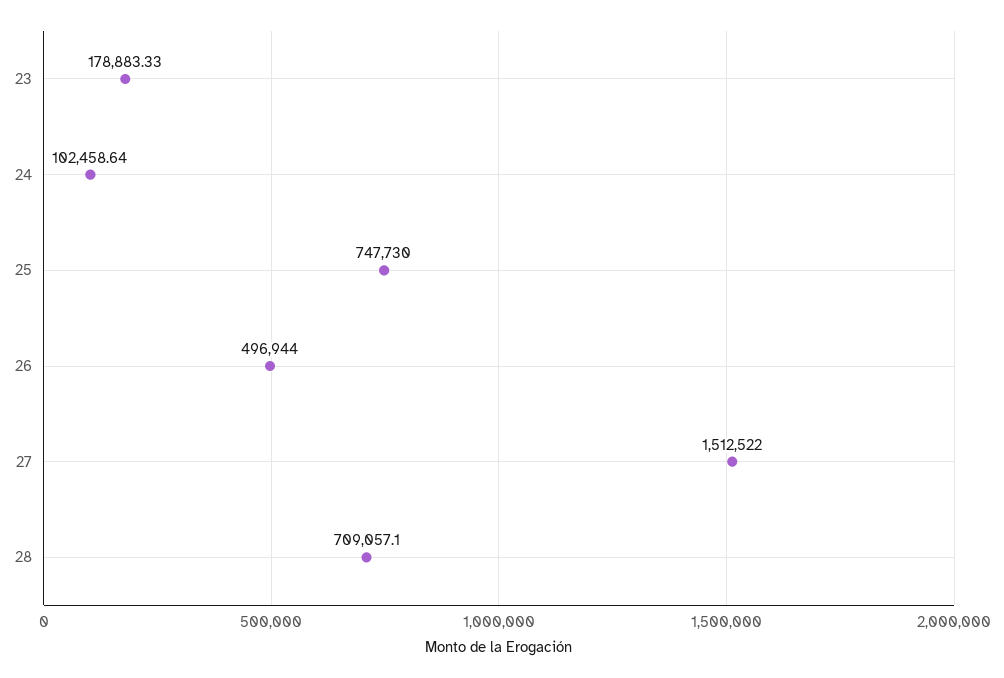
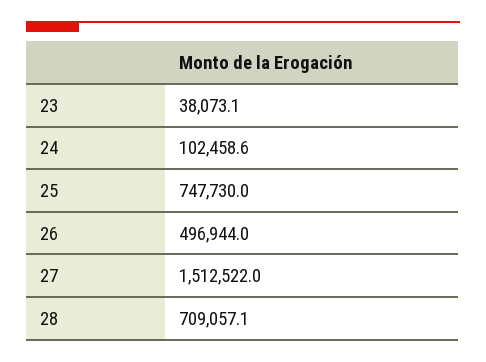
  {
-   "23": 178883.33,
+   "23": 38073.1,
    "24": 102458.64,
    "25": 747730,
    "26": 496944,
    "27": 1512522,
    "28": 709057.1
  }

